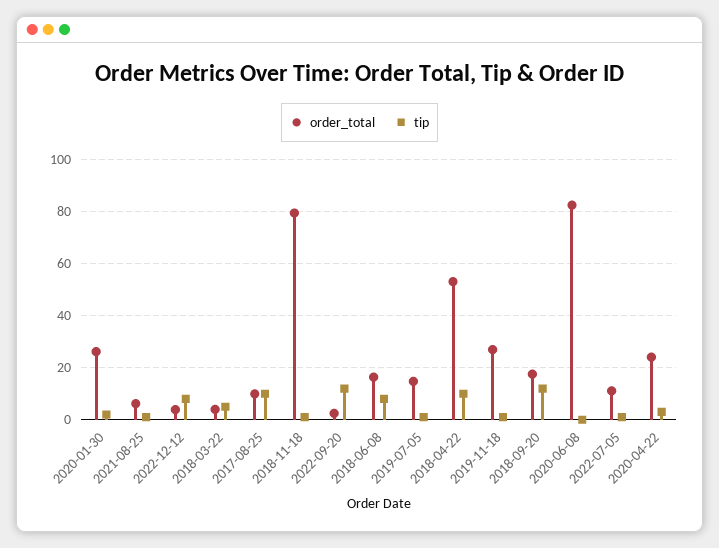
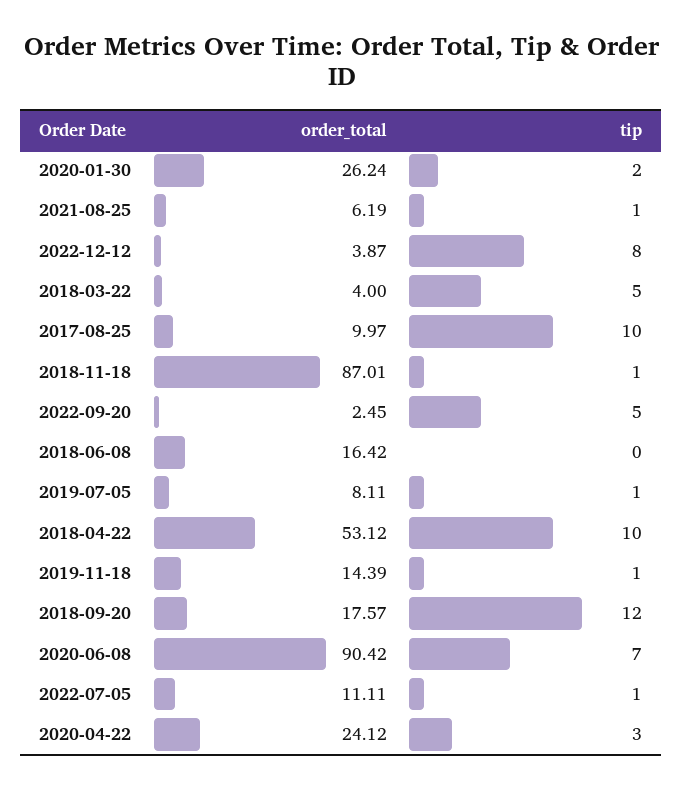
  {
    "order_total": {
      "2020-01-30": 26.24,
      "2021-08-25": 6.19,
      "2022-12-12": 3.87,
      "2018-03-22": 4,
      "2017-08-25": 9.97,
-     "2018-11-18": 80,
+     "2018-11-18": 87.01,
      "2022-09-20": 2.45,
      "2018-06-08": 16.42,
-     "2019-07-05": 15,
+     "2019-07-05": 8.11,
      "2018-04-22": 53.12,
-     "2019-11-18": 27.5,
+     "2019-11-18": 14.39,
      "2018-09-20": 17.57,
-     "2020-06-08": 82.5,
+     "2020-06-08": 90.42,
      "2022-07-05": 11.11,
      "2020-04-22": 24.12
    },
    "tip": {
      "2020-01-30": 2,
      "2021-08-25": 1,
      "2022-12-12": 8,
      "2018-03-22": 5,
      "2017-08-25": 10,
      "2018-11-18": 1,
-     "2022-09-20": 12.5,
+     "2022-09-20": 5,
-     "2018-06-08": 7.5,
+     "2018-06-08": 0,
      "2019-07-05": 1,
      "2018-04-22": 10,
      "2019-11-18": 1,
      "2018-09-20": 12,
-     "2020-06-08": 0,
+     "2020-06-08": 7,
      "2022-07-05": 1,
      "2020-04-22": 3
    }
  }

